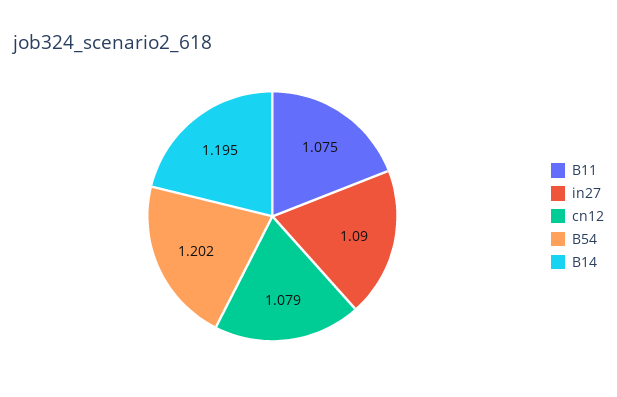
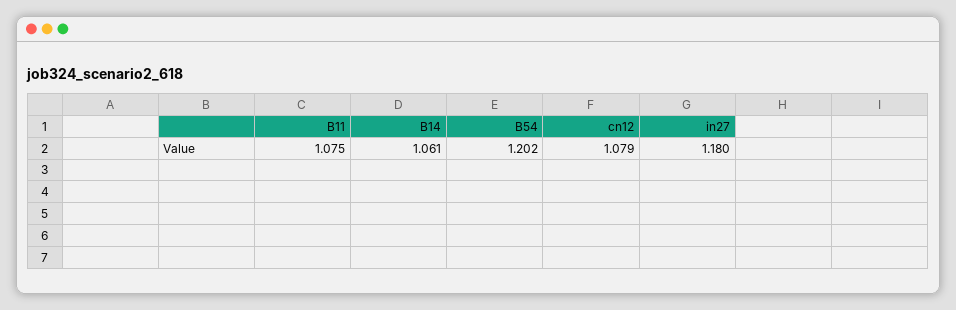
  {
    "B11": 1.075,
-   "in27": 1.09,
+   "in27": 1.18,
    "cn12": 1.079,
    "B54": 1.202,
-   "B14": 1.195
+   "B14": 1.061
  }

